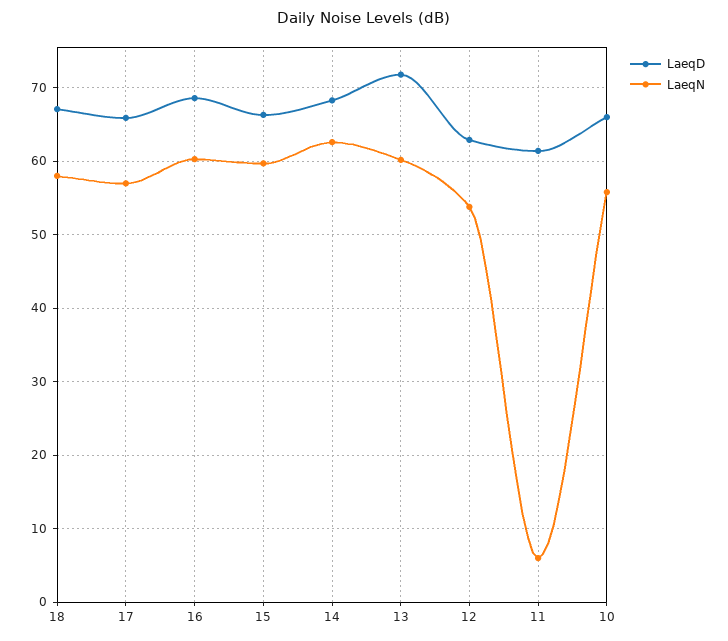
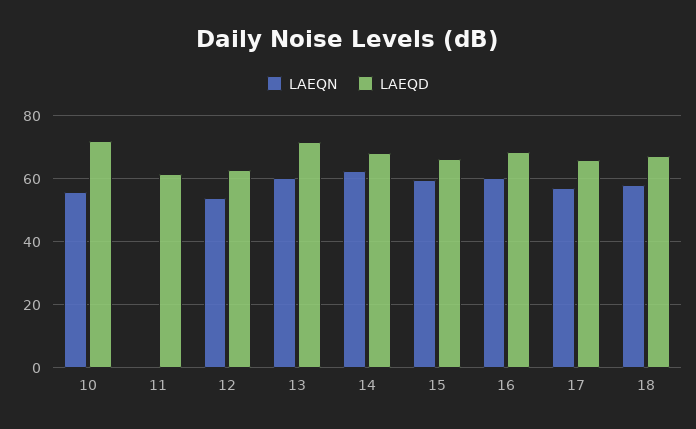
  {
    "LaeqD": {
      "18": 67,
      "17": 66,
      "16": 69,
      "15": 66,
      "14": 68,
      "13": 72,
      "12": 63,
      "11": 61,
-     "10": 66
+     "10": 72
    },
    "LaeqN": {
      "18": 58,
      "17": 57,
      "16": 60,
      "15": 60,
      "14": 63,
      "13": 60,
      "12": 54,
-     "11": 6,
+     "11": 0,
      "10": 56
    }
  }

